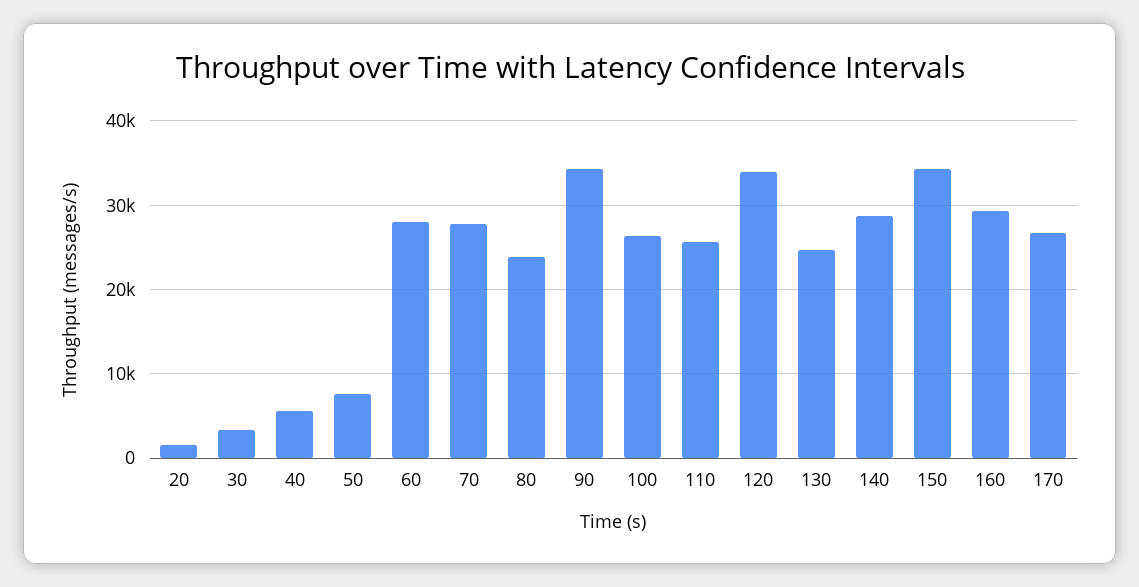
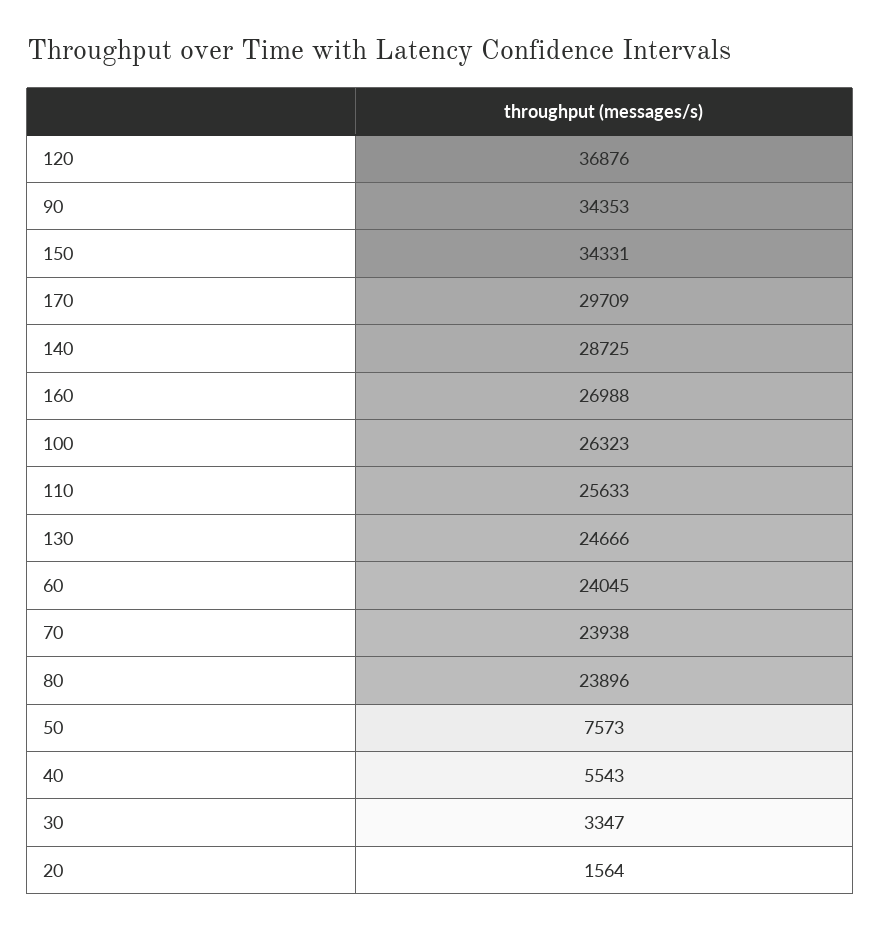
  {
    "20": 1564,
    "30": 3347,
    "40": 5543,
    "50": 7573,
-   "60": 28000,
+   "60": 24045,
-   "70": 28000,
+   "70": 23938,
    "80": 23896,
    "90": 34353,
    "100": 26323,
    "110": 25633,
-   "120": 34000,
+   "120": 36876,
    "130": 24666,
    "140": 28725,
    "150": 34331,
-   "160": 29000,
+   "160": 26988,
-   "170": 27000
+   "170": 29709
  }

